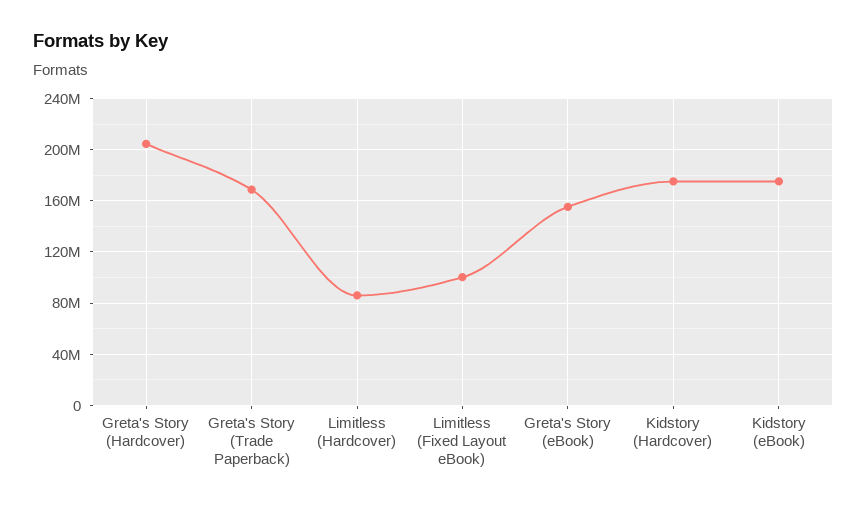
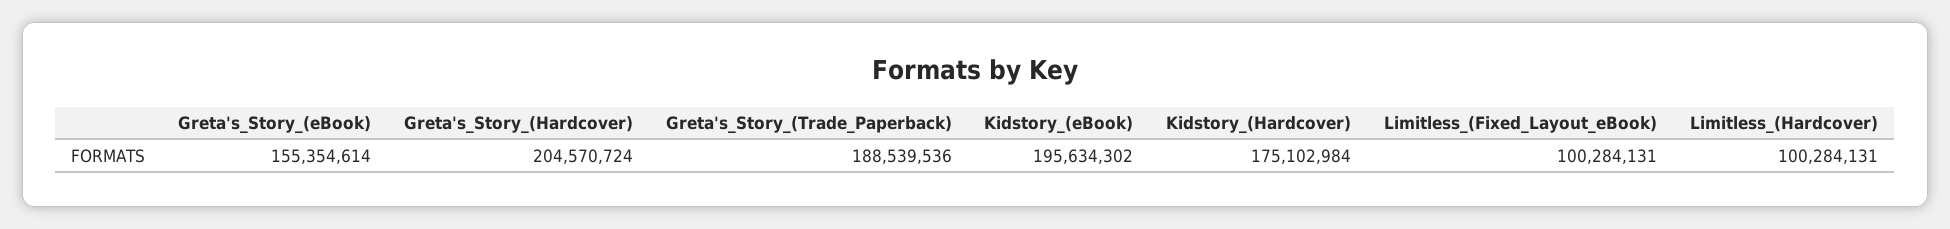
  {
    "Greta's Story (Hardcover)": 204570724,
-   "Greta's Story (Trade Paperback)": 170000000,
+   "Greta's Story (Trade Paperback)": 188539536,
-   "Limitless (Hardcover)": 85000000,
+   "Limitless (Hardcover)": 100284131,
    "Limitless (Fixed Layout eBook)": 100284131,
    "Greta's Story (eBook)": 155354614,
    "Kidstory (Hardcover)": 175102984,
-   "Kidstory (eBook)": 175000000
+   "Kidstory (eBook)": 195634302
  }

